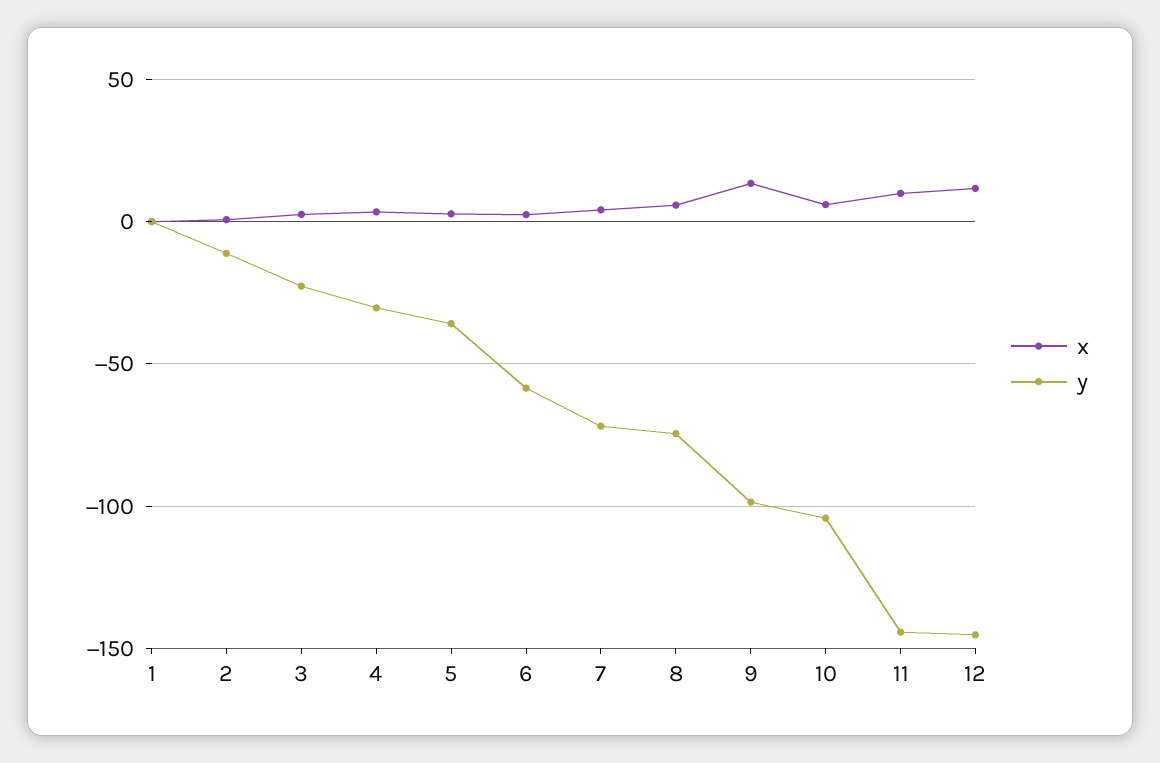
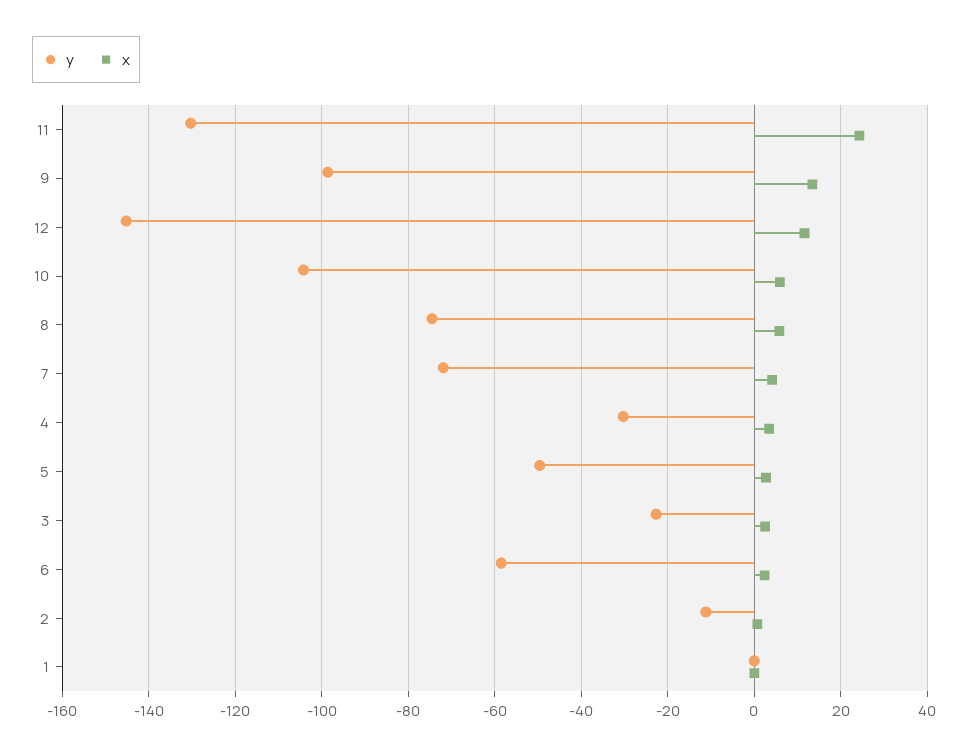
  {
    "x": {
      "1": 0,
      "2": 0,
      "3": 2,
      "4": 4,
      "5": 2,
      "6": 2,
      "7": 4,
      "8": 6,
      "9": 14,
      "10": 6,
-     "11": 10,
+     "11": 24,
      "12": 12
    },
    "y": {
      "1": 0,
      "2": -12,
      "3": -22,
      "4": -30,
-     "5": -35,
+     "5": -50,
      "6": -58,
      "7": -72,
      "8": -74,
      "9": -98,
      "10": -104,
-     "11": -145,
+     "11": -130,
      "12": -146
    }
  }

